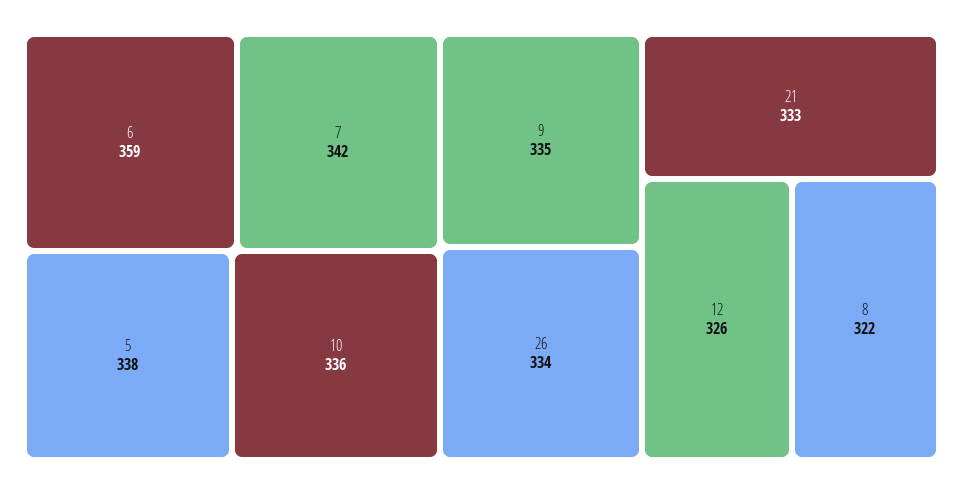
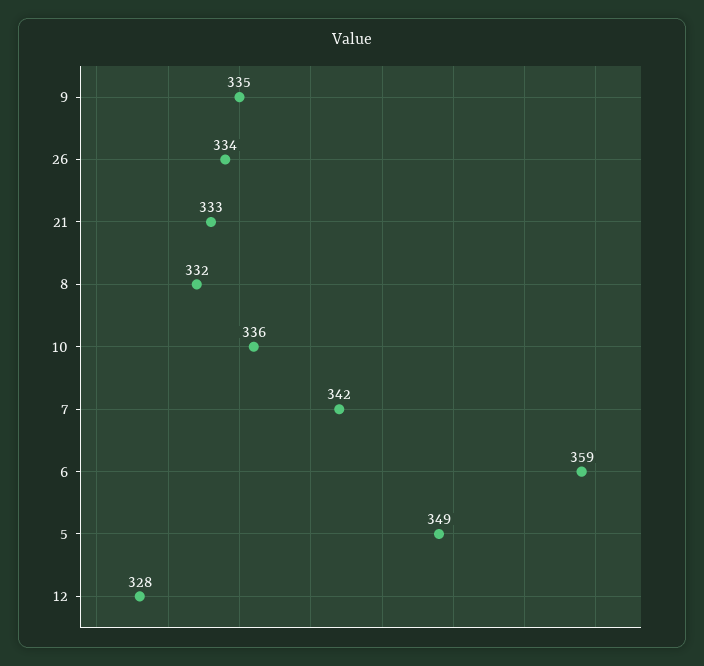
  {
    "6": 359,
    "7": 342,
-   "5": 338,
+   "5": 349,
    "10": 336,
    "9": 335,
    "26": 334,
    "21": 333,
-   "12": 326,
+   "12": 328,
-   "8": 322
+   "8": 332
  }

